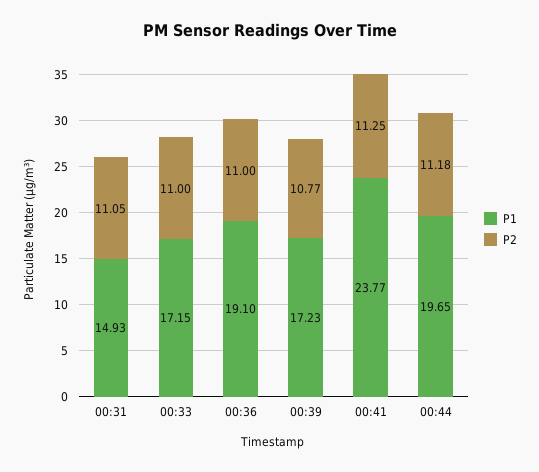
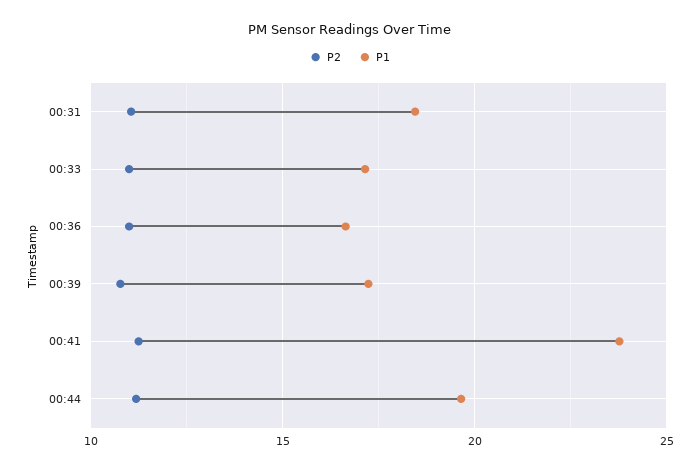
  {
    "P1": {
-     "00:31": 14.93,
+     "00:31": 18.5,
      "00:33": 17.15,
-     "00:36": 19.1,
+     "00:36": 16.5,
      "00:39": 17.23,
      "00:41": 23.77,
      "00:44": 19.65
    },
    "P2": {
      "00:31": 11.05,
      "00:33": 11,
      "00:36": 11,
      "00:39": 10.77,
      "00:41": 11.25,
      "00:44": 11.18
    }
  }

